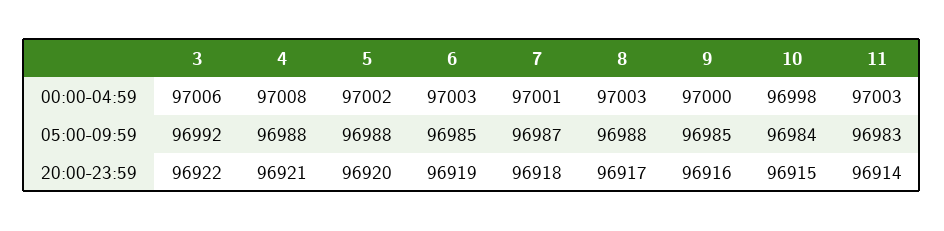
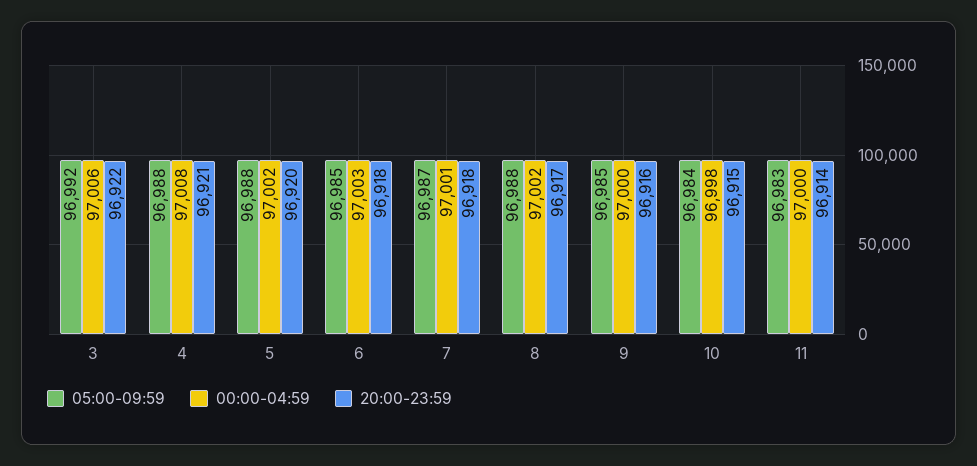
  {
    "00:00-04:59": {
      "3": 97006,
      "4": 97008,
      "5": 97002,
      "6": 97003,
      "7": 97001,
-     "8": 97003,
+     "8": 97002,
      "9": 97000,
      "10": 96998,
-     "11": 97003
+     "11": 97000
    },
    "05:00-09:59": {
      "3": 96992,
      "4": 96988,
      "5": 96988,
      "6": 96985,
      "7": 96987,
      "8": 96988,
      "9": 96985,
      "10": 96984,
      "11": 96983
    },
    "20:00-23:59": {
      "3": 96922,
      "4": 96921,
      "5": 96920,
-     "6": 96919,
+     "6": 96918,
      "7": 96918,
      "8": 96917,
      "9": 96916,
      "10": 96915,
      "11": 96914
    }
  }

